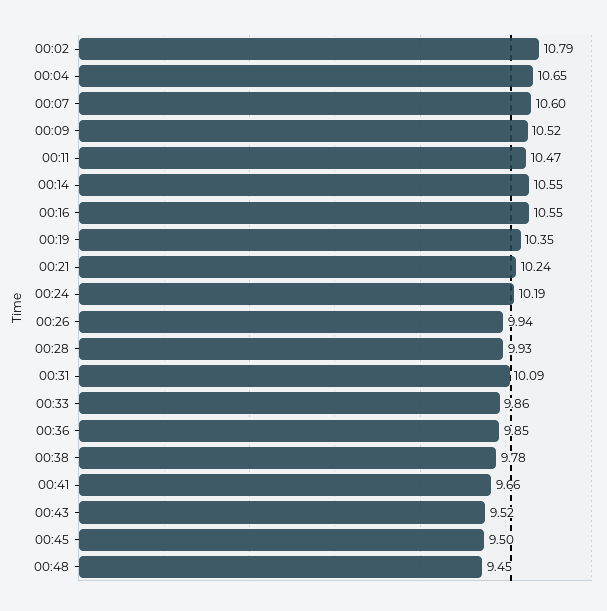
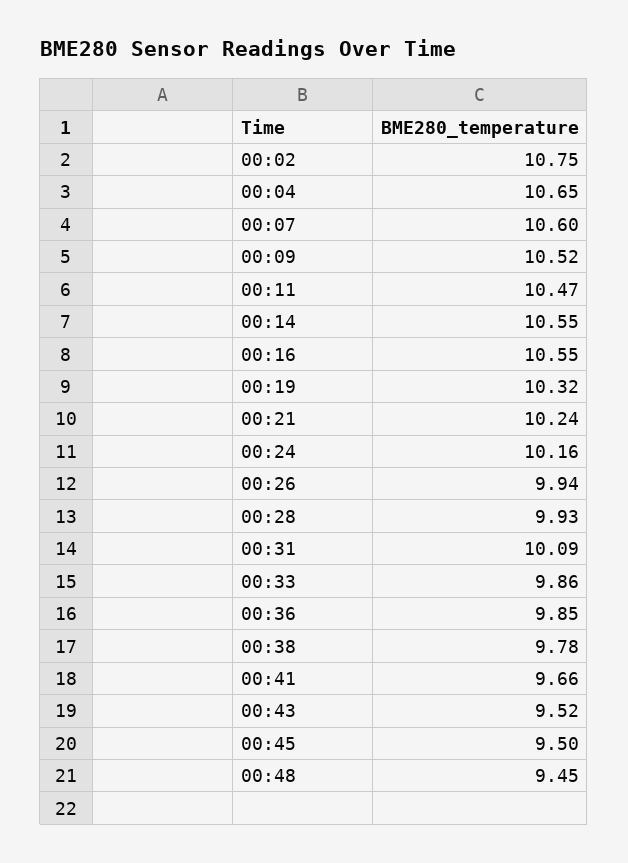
  {
-   "00:02": 10.79,
+   "00:02": 10.75,
    "00:04": 10.65,
    "00:07": 10.6,
    "00:09": 10.52,
    "00:11": 10.47,
    "00:14": 10.55,
    "00:16": 10.55,
-   "00:19": 10.35,
+   "00:19": 10.32,
    "00:21": 10.24,
-   "00:24": 10.19,
+   "00:24": 10.16,
    "00:26": 9.94,
    "00:28": 9.93,
    "00:31": 10.09,
    "00:33": 9.86,
    "00:36": 9.85,
    "00:38": 9.78,
    "00:41": 9.66,
    "00:43": 9.52,
    "00:45": 9.5,
    "00:48": 9.45
  }

